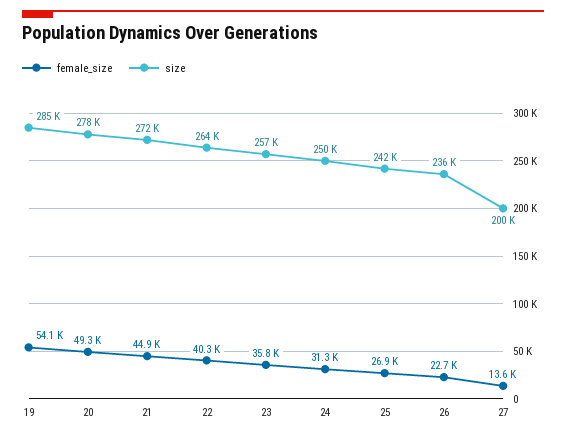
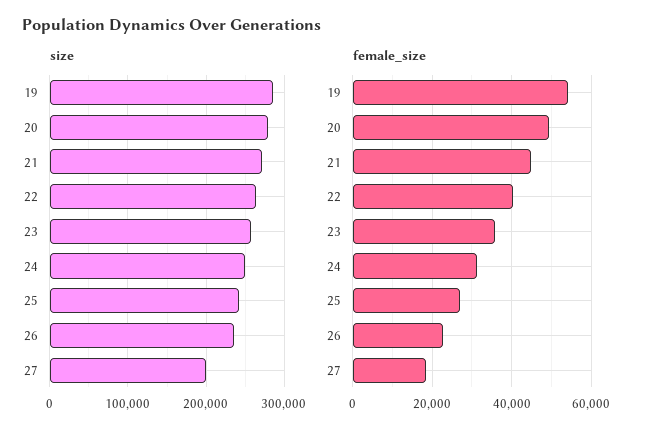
  {
    "female_size": {
      "19": 54100,
      "20": 49300,
      "21": 44900,
      "22": 40300,
      "23": 35800,
      "24": 31300,
      "25": 26900,
      "26": 22700,
-     "27": 13600
+     "27": 18000
    },
    "size": {
      "19": 285000,
      "20": 278000,
      "21": 272000,
      "22": 264000,
      "23": 257000,
      "24": 250000,
      "25": 242000,
      "26": 236000,
      "27": 200000
    }
  }

